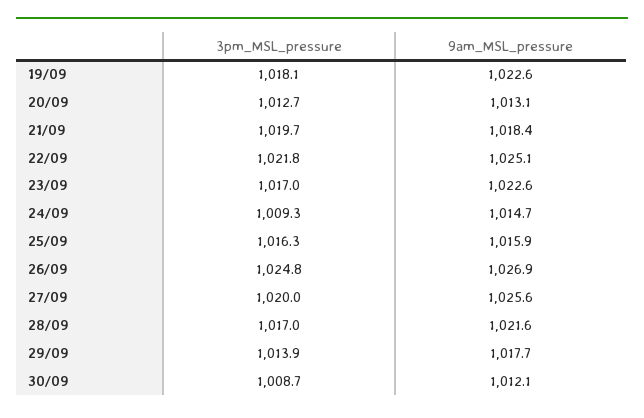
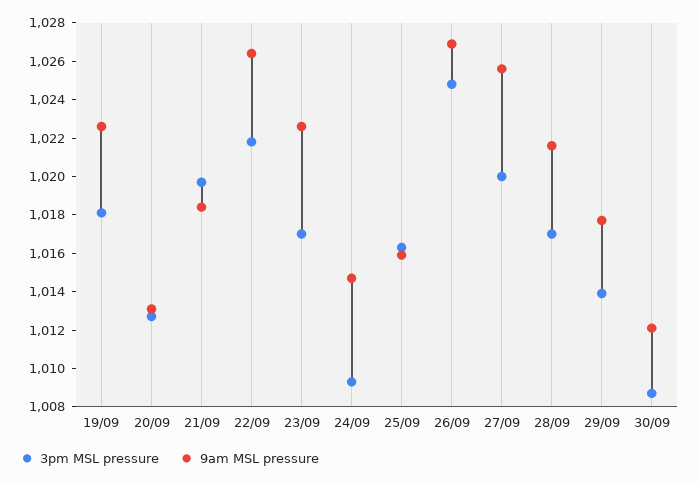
  {
    "3pm_MSL_pressure": {
      "19/09": 1018.1,
      "20/09": 1012.7,
      "21/09": 1019.7,
      "22/09": 1021.8,
      "23/09": 1017,
      "24/09": 1009.3,
      "25/09": 1016.3,
      "26/09": 1024.8,
      "27/09": 1020,
      "28/09": 1017,
      "29/09": 1013.9,
      "30/09": 1008.7
    },
    "9am_MSL_pressure": {
      "19/09": 1022.6,
      "20/09": 1013.1,
      "21/09": 1018.4,
-     "22/09": 1025.1,
+     "22/09": 1026.5,
      "23/09": 1022.6,
      "24/09": 1014.7,
      "25/09": 1015.9,
      "26/09": 1026.9,
      "27/09": 1025.6,
      "28/09": 1021.6,
      "29/09": 1017.7,
      "30/09": 1012.1
    }
  }

